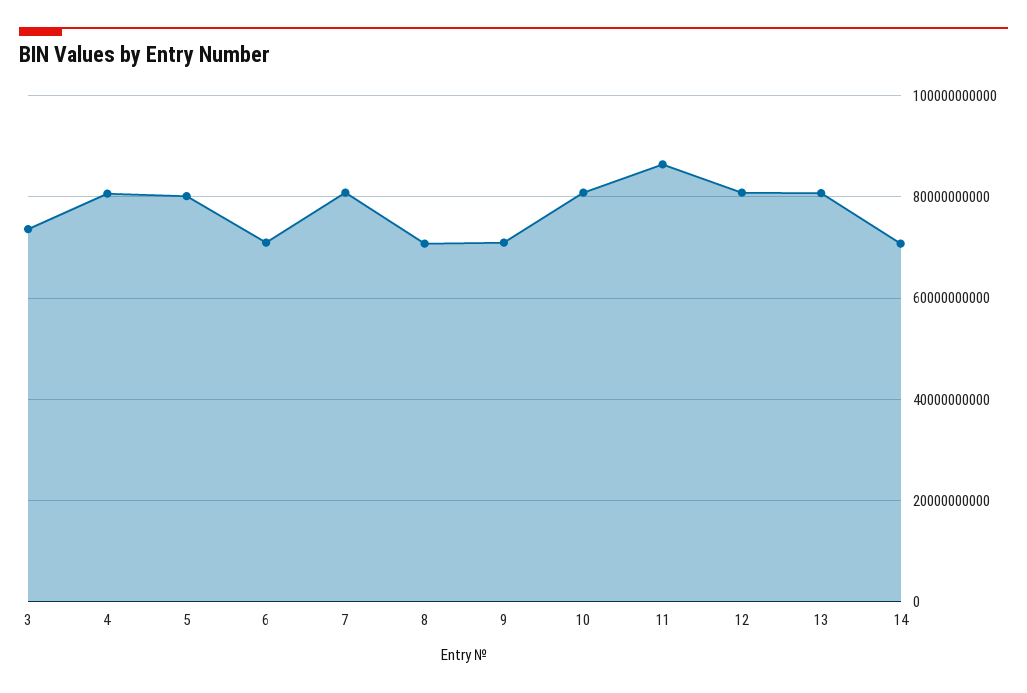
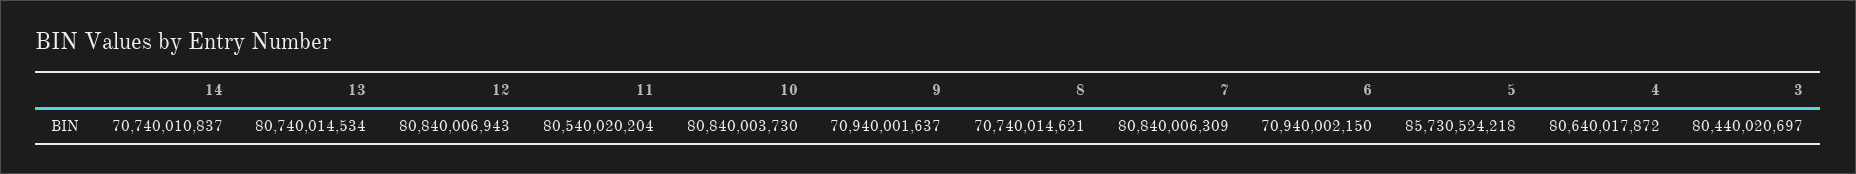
  {
-   "3": 74000000000,
+   "3": 80440020697,
    "4": 80640017872,
-   "5": 80000000000,
+   "5": 85730524218,
    "6": 70940002150,
    "7": 80840006309,
    "8": 70740014621,
    "9": 70940001637,
    "10": 80840003730,
-   "11": 86000000000,
+   "11": 80540020204,
    "12": 80840006943,
    "13": 80740014534,
    "14": 70740010837
  }

